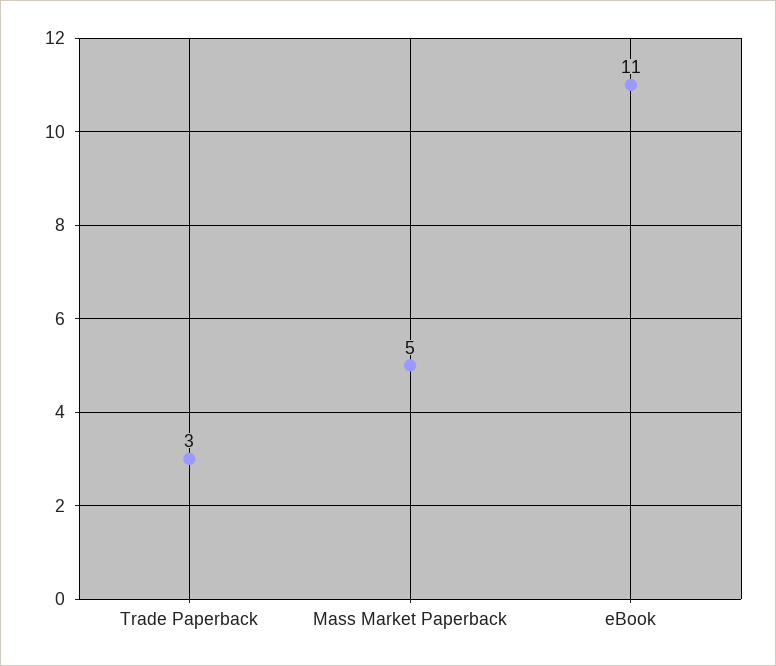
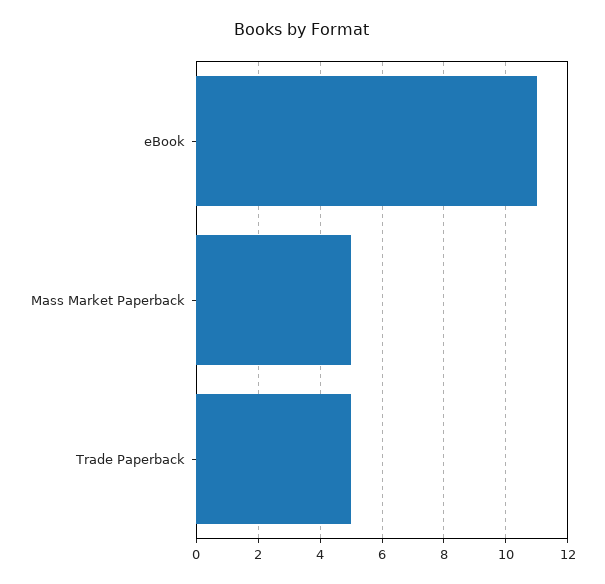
  {
-   "Trade Paperback": 3,
+   "Trade Paperback": 5,
    "Mass Market Paperback": 5,
    "eBook": 11
  }

